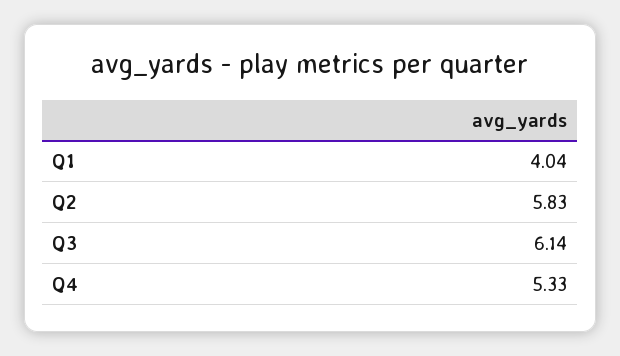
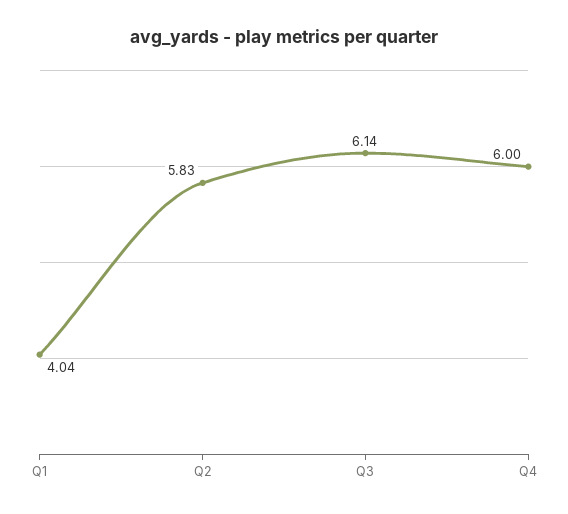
  {
    "Q1": 4.04,
    "Q2": 5.83,
    "Q3": 6.14,
-   "Q4": 5.33
+   "Q4": 6
  }

